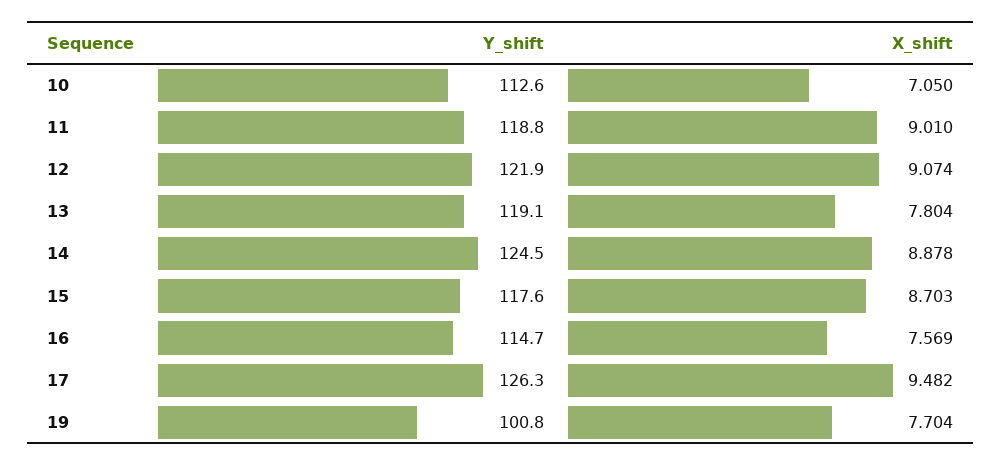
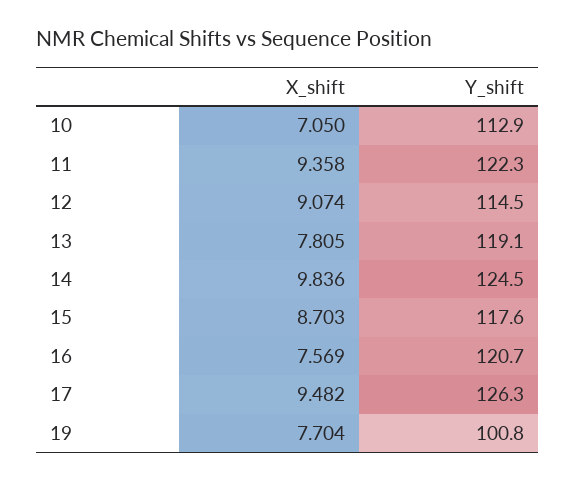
  {
    "Y_shift": {
-     "10": 112.6,
+     "10": 112.9,
-     "11": 118.8,
+     "11": 122.3,
-     "12": 121.9,
+     "12": 114.5,
      "13": 119.1,
      "14": 124.5,
      "15": 117.6,
-     "16": 114.7,
+     "16": 120.7,
      "17": 126.3,
      "19": 100.8
    },
    "X_shift": {
      "10": 7.05,
-     "11": 9.01,
+     "11": 9.358,
      "12": 9.074,
-     "13": 7.804,
+     "13": 7.805,
-     "14": 8.878,
+     "14": 9.836,
      "15": 8.703,
      "16": 7.569,
      "17": 9.482,
      "19": 7.704
    }
  }

